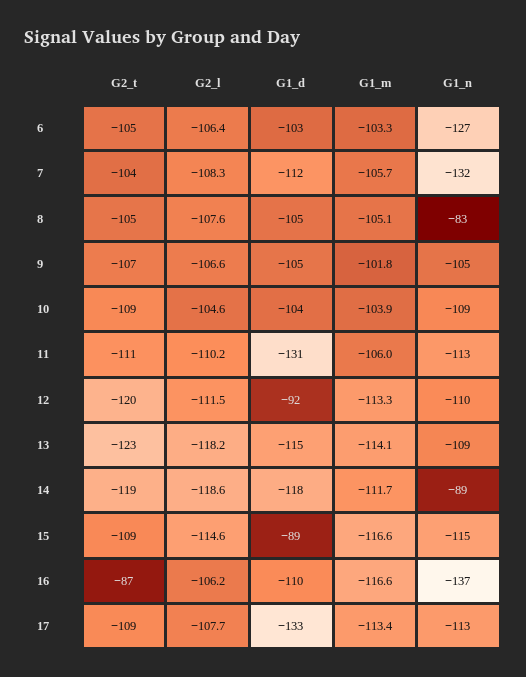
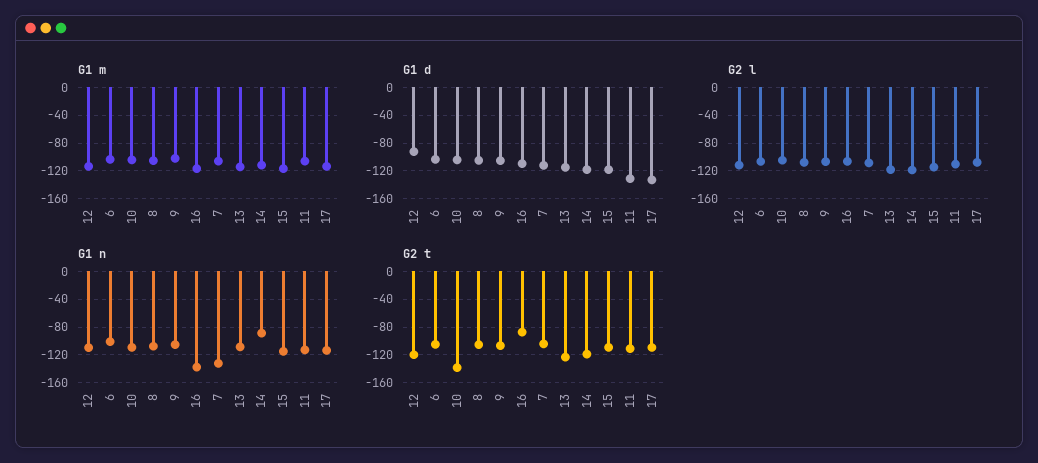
  {
    "G2_t": {
      "6": -105,
      "7": -104,
      "8": -105,
      "9": -107,
-     "10": -109,
+     "10": -140,
      "11": -111,
      "12": -120,
      "13": -123,
      "14": -119,
      "15": -109,
      "16": -87,
      "17": -109
    },
    "G2_l": {
      "6": -106.4,
      "7": -108.3,
      "8": -107.6,
      "9": -106.6,
      "10": -104.6,
      "11": -110.2,
      "12": -111.5,
      "13": -118.2,
      "14": -118.6,
      "15": -114.6,
      "16": -106.2,
      "17": -107.7
    },
    "G1_d": {
      "6": -103,
      "7": -112,
      "8": -105,
      "9": -105,
      "10": -104,
      "11": -131,
      "12": -92,
      "13": -115,
      "14": -118,
-     "15": -89,
+     "15": -120,
      "16": -110,
      "17": -133
    },
    "G1_m": {
      "6": -103.3,
      "7": -105.7,
      "8": -105.1,
      "9": -101.8,
      "10": -103.9,
      "11": -106,
      "12": -113.3,
      "13": -114.1,
      "14": -111.7,
      "15": -116.6,
      "16": -116.6,
      "17": -113.4
    },
    "G1_n": {
-     "6": -127,
+     "6": -100,
      "7": -132,
-     "8": -83,
+     "8": -110,
      "9": -105,
      "10": -109,
      "11": -113,
      "12": -110,
      "13": -109,
      "14": -89,
      "15": -115,
      "16": -137,
      "17": -113
    }
  }

